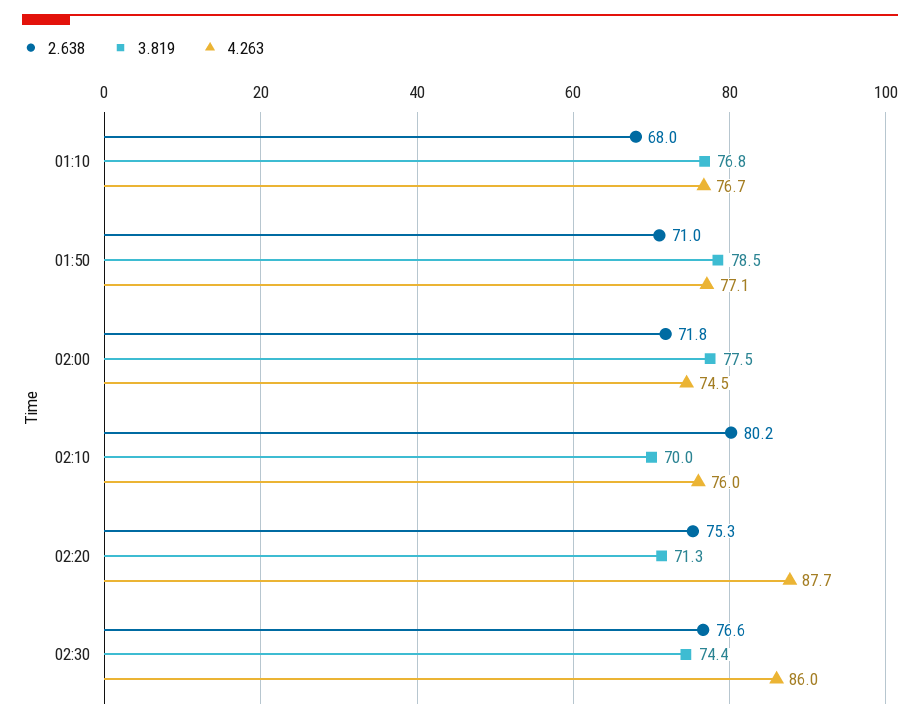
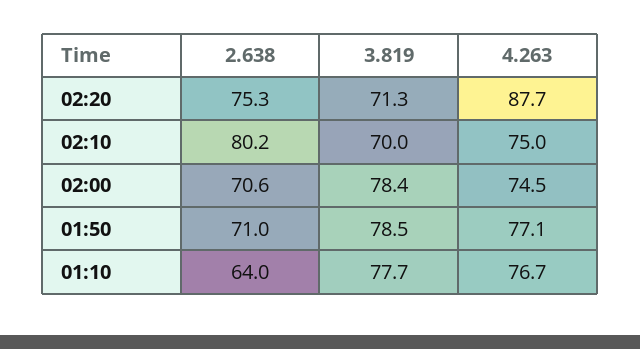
  {
    "2.638": {
-     "01:10": 68,
+     "01:10": 64,
      "01:50": 71,
-     "02:00": 71.8,
+     "02:00": 70.6,
      "02:10": 80.2,
-     "02:20": 75.3,
+     "02:20": 75.3
-     "02:30": 76.6
    },
    "3.819": {
-     "01:10": 76.8,
+     "01:10": 77.7,
      "01:50": 78.5,
-     "02:00": 77.5,
+     "02:00": 78.4,
      "02:10": 70,
-     "02:20": 71.3,
+     "02:20": 71.3
-     "02:30": 74.4
    },
    "4.263": {
      "01:10": 76.7,
      "01:50": 77.1,
      "02:00": 74.5,
-     "02:10": 76,
+     "02:10": 75,
-     "02:20": 87.7,
+     "02:20": 87.7
-     "02:30": 86
    }
  }

